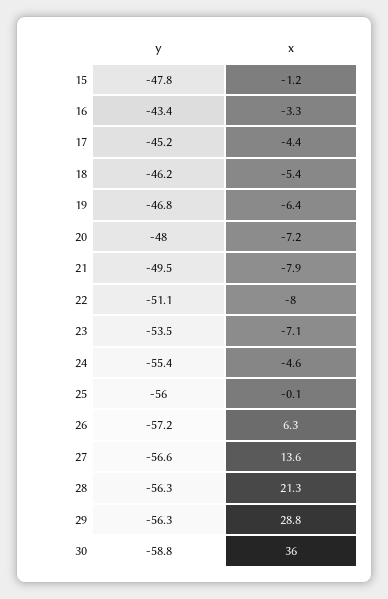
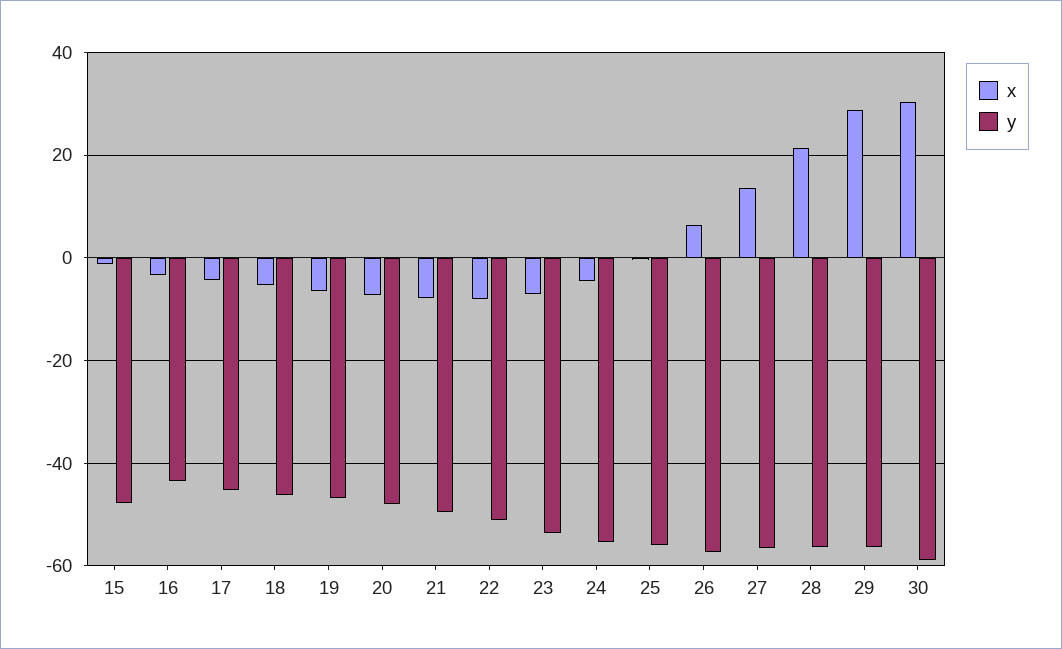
  {
    "y": {
      "15": -47.8,
      "16": -43.4,
      "17": -45.2,
      "18": -46.2,
      "19": -46.8,
      "20": -48,
      "21": -49.5,
      "22": -51.1,
      "23": -53.5,
      "24": -55.4,
      "25": -56,
      "26": -57.2,
      "27": -56.6,
      "28": -56.3,
      "29": -56.3,
      "30": -58.8
    },
    "x": {
      "15": -1.2,
      "16": -3.3,
      "17": -4.4,
      "18": -5.4,
      "19": -6.4,
      "20": -7.2,
      "21": -7.9,
      "22": -8,
      "23": -7.1,
      "24": -4.6,
      "25": -0.1,
      "26": 6.3,
      "27": 13.6,
      "28": 21.3,
      "29": 28.8,
-     "30": 36
+     "30": 30
    }
  }

